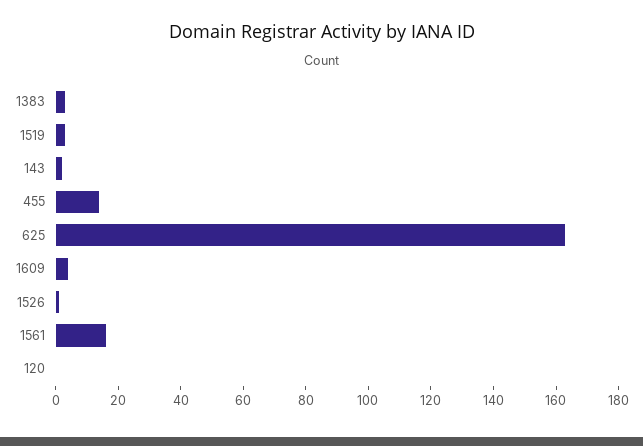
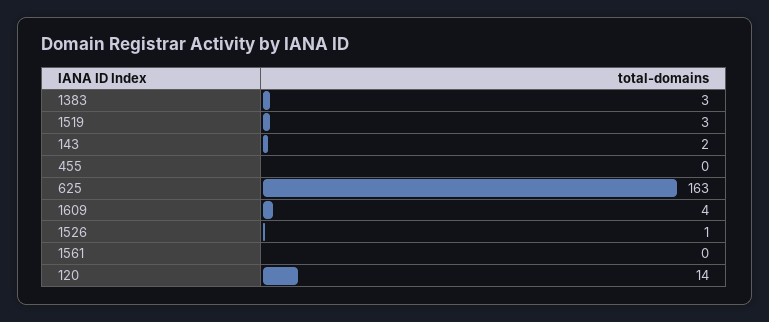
  {
    "1383": 3,
    "1519": 3,
    "143": 2,
-   "455": 15,
+   "455": 0,
    "625": 163,
    "1609": 4,
    "1526": 1,
-   "1561": 15,
+   "1561": 0,
-   "120": 0
+   "120": 14
  }

